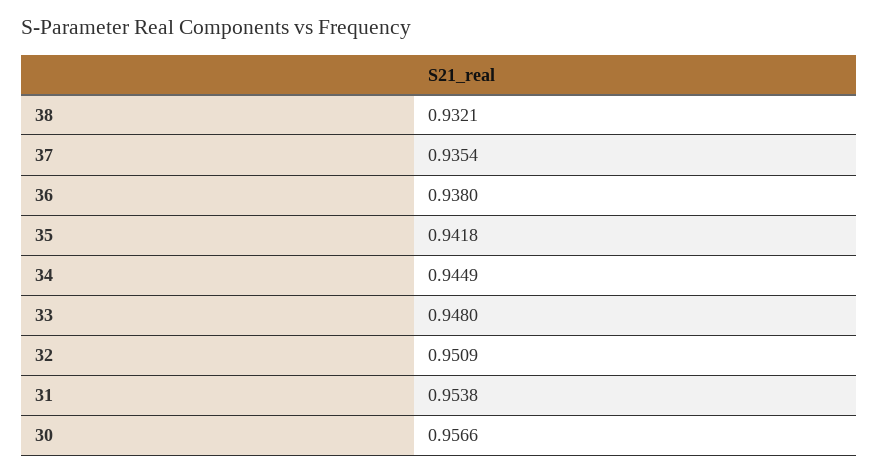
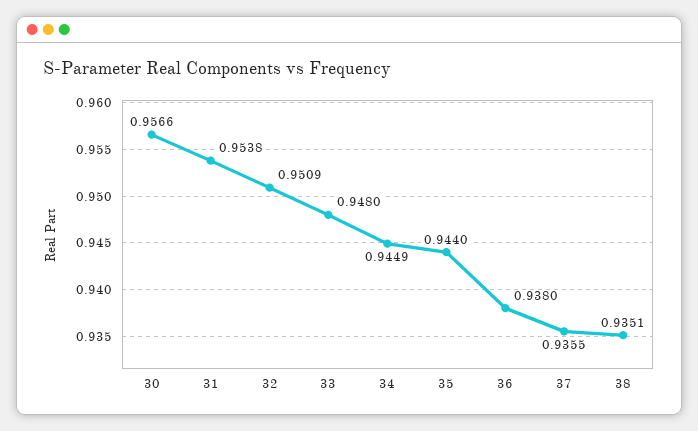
  {
-   "38": 0.9321,
+   "38": 0.9351,
-   "37": 0.9354,
+   "37": 0.9355,
    "36": 0.938,
-   "35": 0.9418,
+   "35": 0.944,
    "34": 0.9449,
    "33": 0.948,
    "32": 0.9509,
    "31": 0.9538,
    "30": 0.9566
  }

